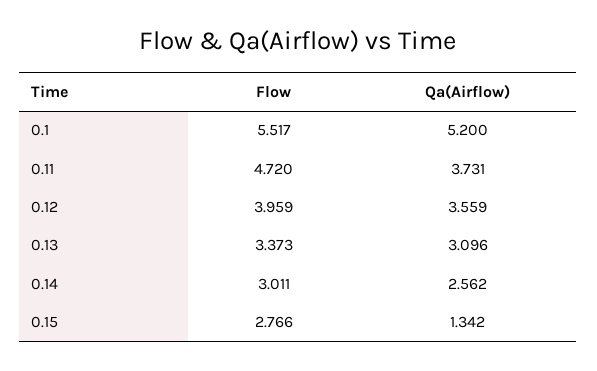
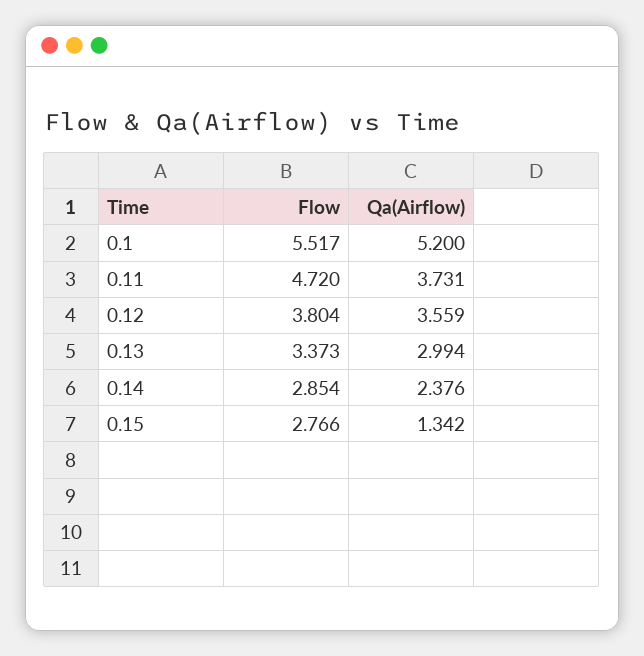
  {
    "Flow": {
      "0.1": 5.517,
      "0.11": 4.72,
-     "0.12": 3.959,
+     "0.12": 3.804,
      "0.13": 3.373,
-     "0.14": 3.011,
+     "0.14": 2.854,
      "0.15": 2.766
    },
    "Qa(Airflow)": {
      "0.1": 5.2,
      "0.11": 3.731,
      "0.12": 3.559,
-     "0.13": 3.096,
+     "0.13": 2.994,
-     "0.14": 2.562,
+     "0.14": 2.376,
      "0.15": 1.342
    }
  }

